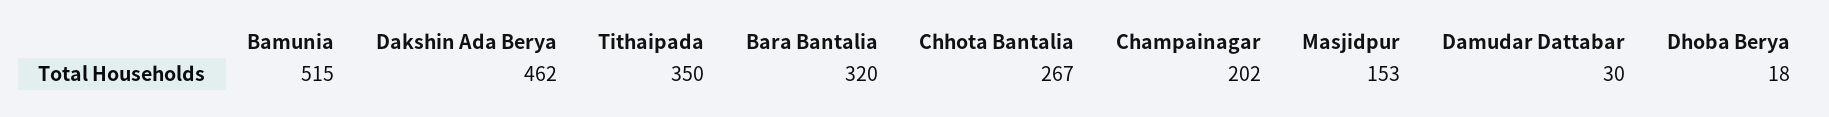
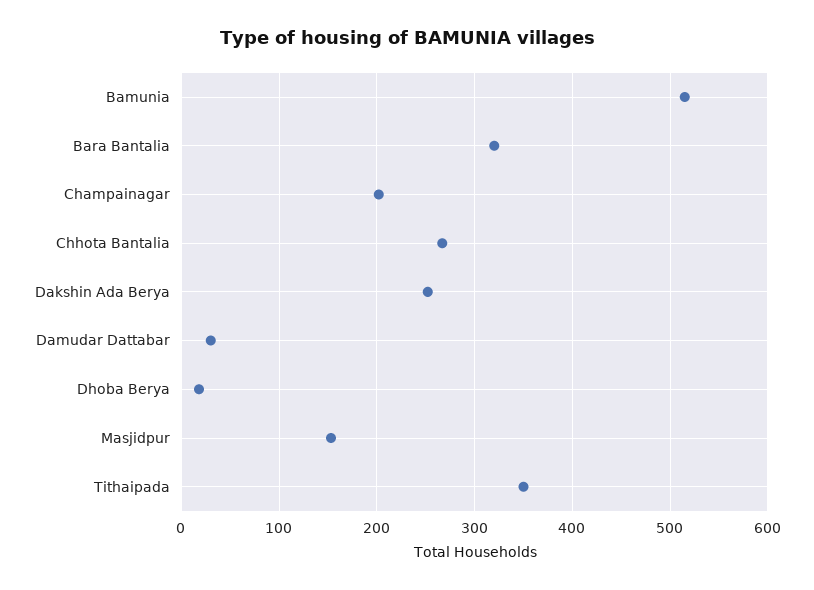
  {
    "Bamunia": 515,
-   "Dakshin Ada Berya": 462,
+   "Dakshin Ada Berya": 250,
    "Tithaipada": 350,
    "Bara Bantalia": 320,
    "Chhota Bantalia": 267,
    "Champainagar": 202,
    "Masjidpur": 153,
    "Damudar Dattabar": 30,
    "Dhoba Berya": 18
  }

